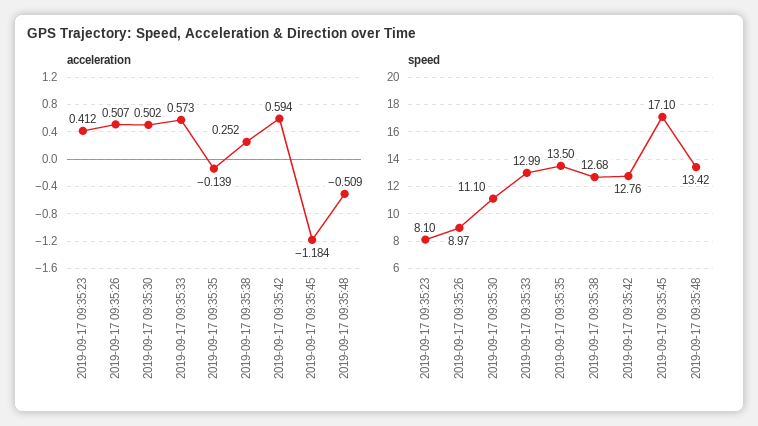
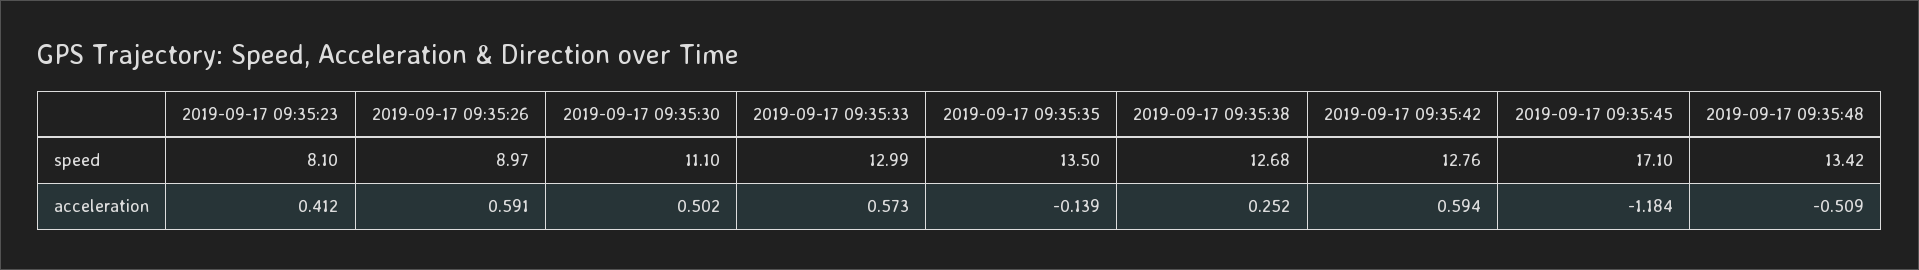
  {
    "acceleration": {
      "2019-09-17 09:35:23": 0.412,
-     "2019-09-17 09:35:26": 0.507,
+     "2019-09-17 09:35:26": 0.591,
      "2019-09-17 09:35:30": 0.502,
      "2019-09-17 09:35:33": 0.573,
      "2019-09-17 09:35:35": -0.139,
      "2019-09-17 09:35:38": 0.252,
      "2019-09-17 09:35:42": 0.594,
      "2019-09-17 09:35:45": -1.184,
      "2019-09-17 09:35:48": -0.509
    },
    "speed": {
      "2019-09-17 09:35:23": 8.1,
      "2019-09-17 09:35:26": 8.97,
      "2019-09-17 09:35:30": 11.1,
      "2019-09-17 09:35:33": 12.99,
      "2019-09-17 09:35:35": 13.5,
      "2019-09-17 09:35:38": 12.68,
      "2019-09-17 09:35:42": 12.76,
      "2019-09-17 09:35:45": 17.1,
      "2019-09-17 09:35:48": 13.42
    }
  }

